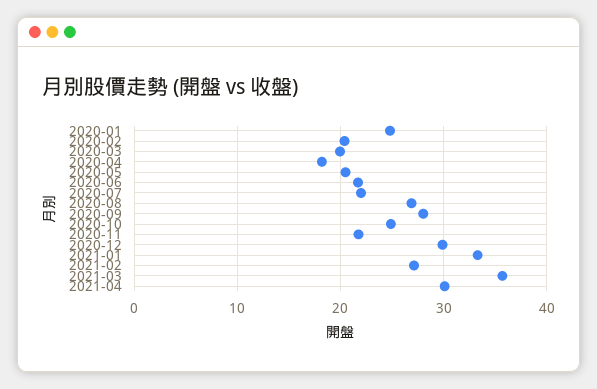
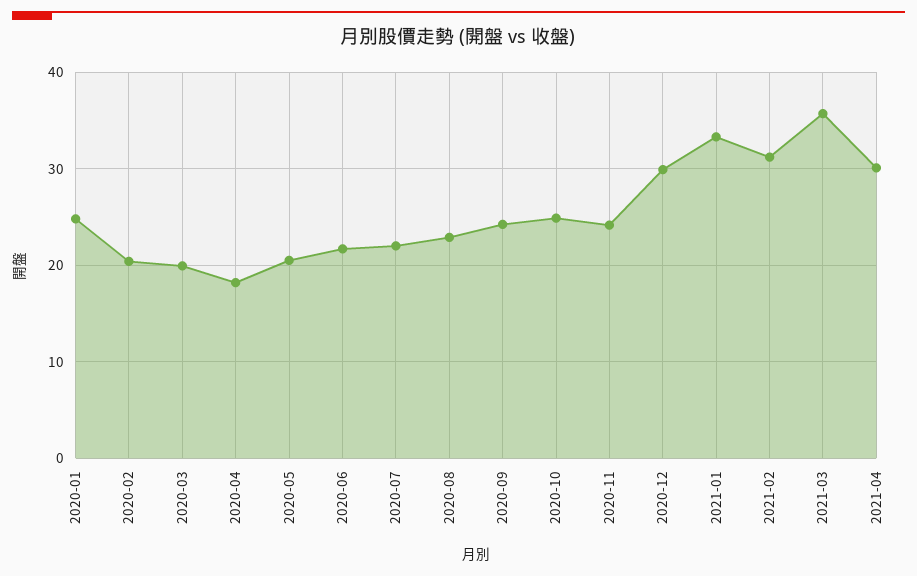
  {
    "2020-01": 25,
    "2020-02": 20,
    "2020-03": 20,
    "2020-04": 18,
    "2020-05": 21,
    "2020-06": 22,
    "2020-07": 22,
-   "2020-08": 27,
+   "2020-08": 23,
-   "2020-09": 28,
+   "2020-09": 24,
    "2020-10": 25,
-   "2020-11": 22,
+   "2020-11": 24,
    "2020-12": 30,
    "2021-01": 33,
-   "2021-02": 27,
+   "2021-02": 31,
    "2021-03": 36,
    "2021-04": 30
  }

